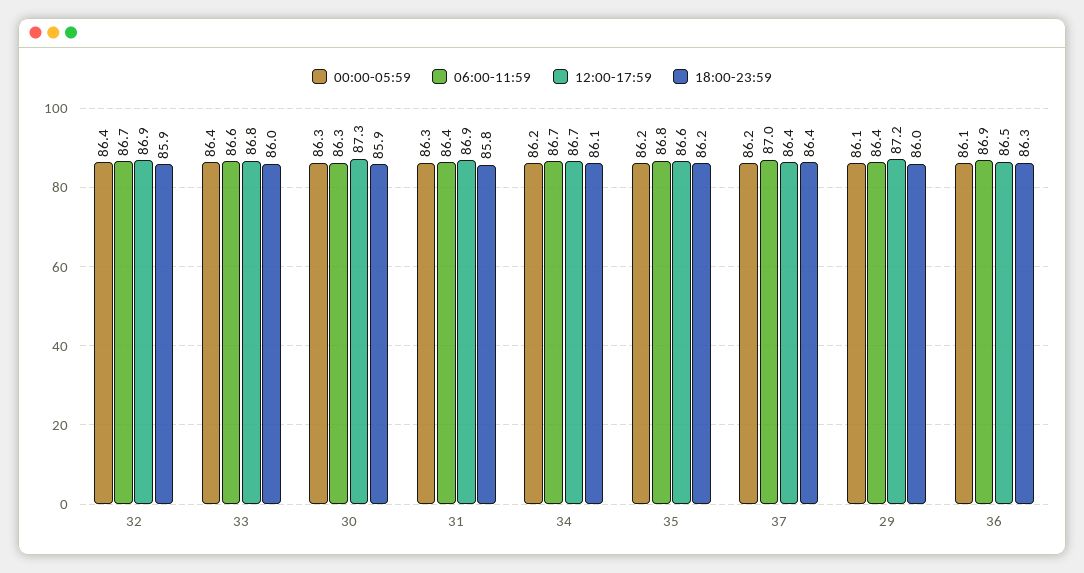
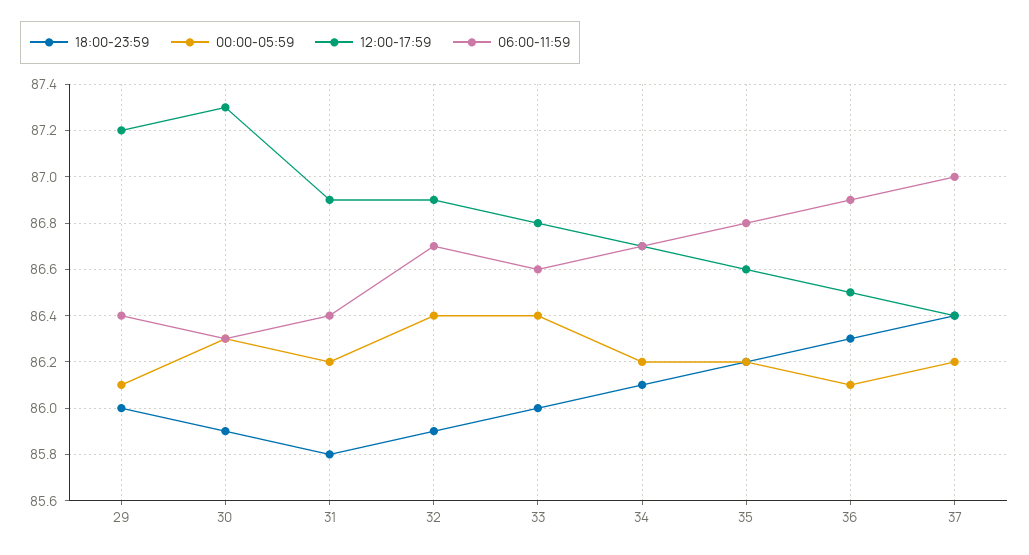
  {
    "00:00-05:59": {
      "32": 86.4,
      "33": 86.4,
      "30": 86.3,
-     "31": 86.3,
+     "31": 86.2,
      "34": 86.2,
      "35": 86.2,
      "37": 86.2,
      "29": 86.1,
      "36": 86.1
    },
    "06:00-11:59": {
      "32": 86.7,
      "33": 86.6,
      "30": 86.3,
      "31": 86.4,
      "34": 86.7,
      "35": 86.8,
      "37": 87,
      "29": 86.4,
      "36": 86.9
    },
    "12:00-17:59": {
      "32": 86.9,
      "33": 86.8,
      "30": 87.3,
      "31": 86.9,
      "34": 86.7,
      "35": 86.6,
      "37": 86.4,
      "29": 87.2,
      "36": 86.5
    },
    "18:00-23:59": {
      "32": 85.9,
      "33": 86,
      "30": 85.9,
      "31": 85.8,
      "34": 86.1,
      "35": 86.2,
      "37": 86.4,
      "29": 86,
      "36": 86.3
    }
  }

